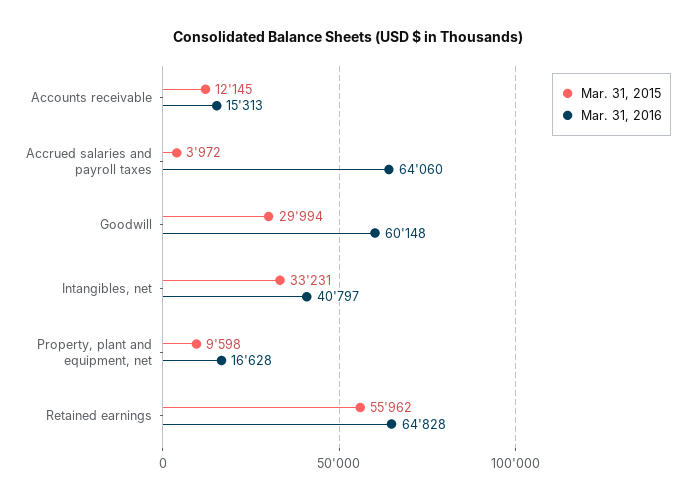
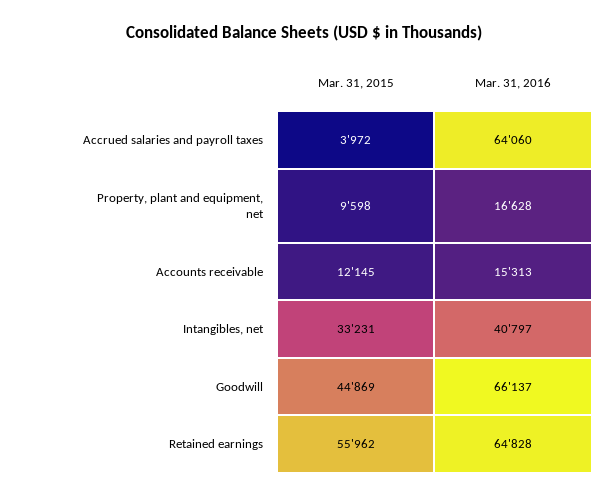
  {
    "Mar. 31, 2015": {
      "Accounts receivable": 12145,
      "Accrued salaries and payroll taxes": 3972,
-     "Goodwill": 29994,
+     "Goodwill": 44869,
      "Intangibles, net": 33231,
      "Property, plant and equipment, net": 9598,
      "Retained earnings": 55962
    },
    "Mar. 31, 2016": {
      "Accounts receivable": 15313,
      "Accrued salaries and payroll taxes": 64060,
-     "Goodwill": 60148,
+     "Goodwill": 66137,
      "Intangibles, net": 40797,
      "Property, plant and equipment, net": 16628,
      "Retained earnings": 64828
    }
  }

